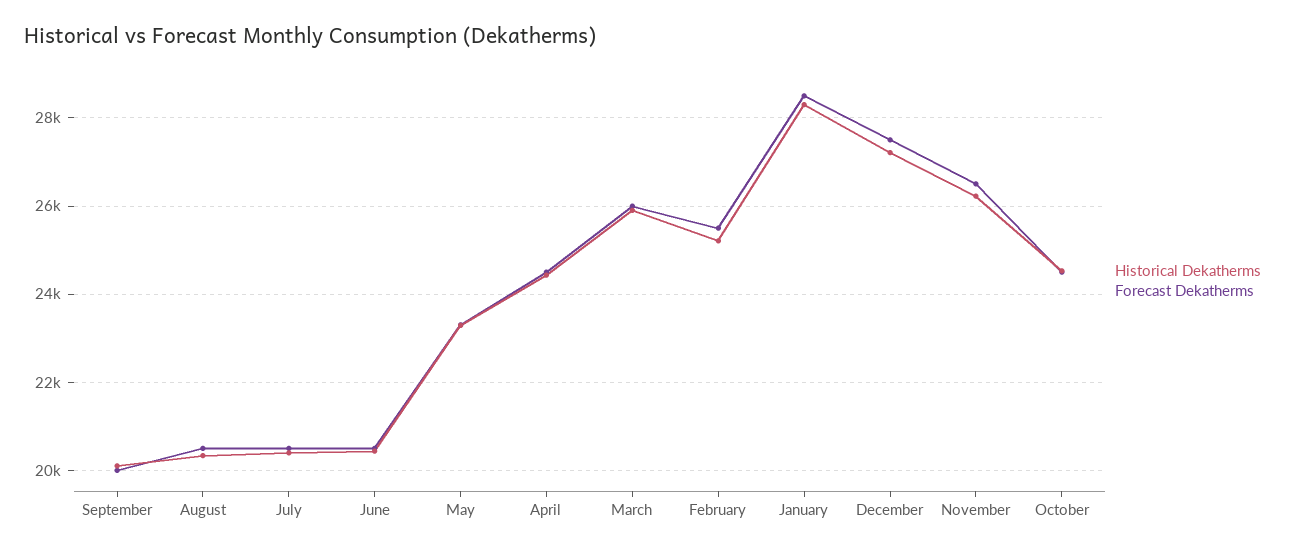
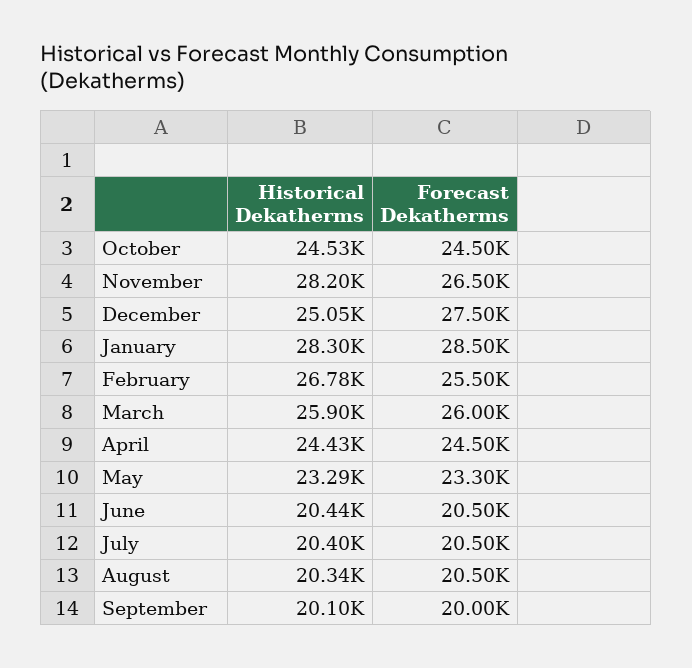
  {
    "Historical Dekatherms": {
      "September": 20100,
      "August": 20340,
      "July": 20400,
      "June": 20440,
      "May": 23290,
      "April": 24430,
      "March": 25900,
-     "February": 25200,
+     "February": 26780,
      "January": 28300,
-     "December": 27200,
+     "December": 25050,
-     "November": 26200,
+     "November": 28200,
      "October": 24530
    },
    "Forecast Dekatherms": {
      "September": 20000,
      "August": 20500,
      "July": 20500,
      "June": 20500,
      "May": 23300,
      "April": 24500,
      "March": 26000,
      "February": 25500,
      "January": 28500,
      "December": 27500,
      "November": 26500,
      "October": 24500
    }
  }

